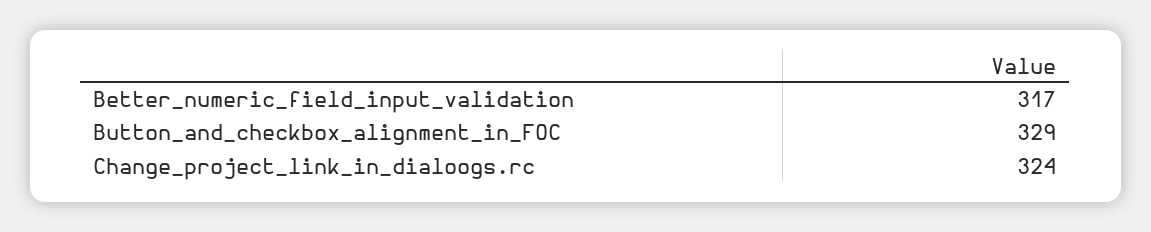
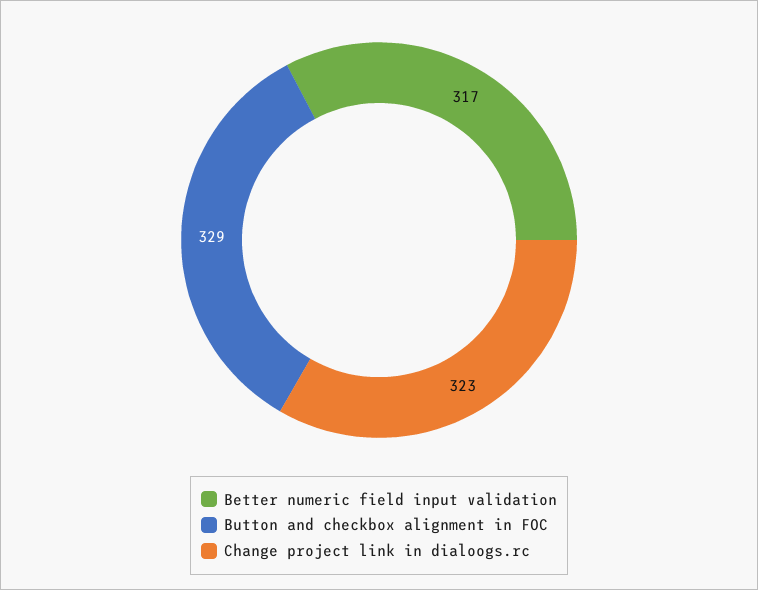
  {
    "Better_numeric_field_input_validation": 317,
    "Button_and_checkbox_alignment_in_FOC": 329,
-   "Change_project_link_in_dialoogs.rc": 324
+   "Change_project_link_in_dialoogs.rc": 323
  }

